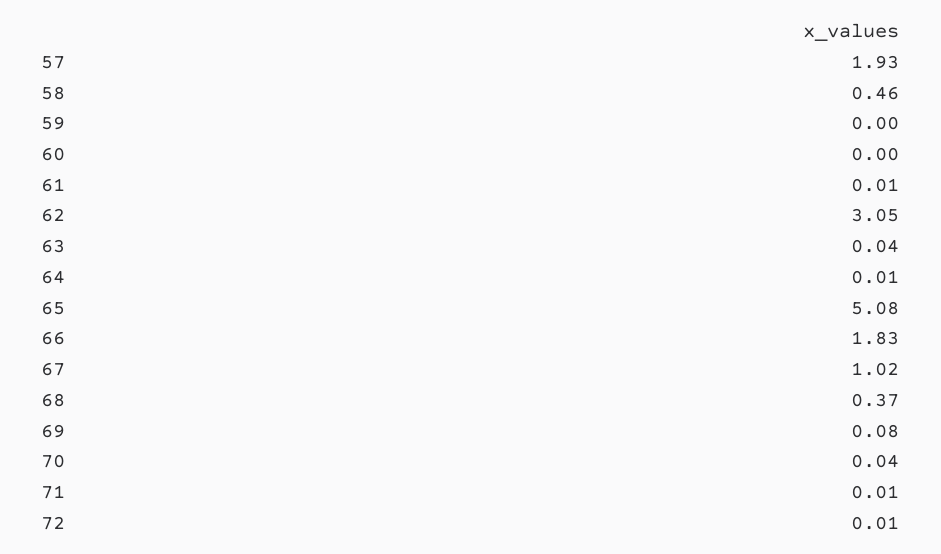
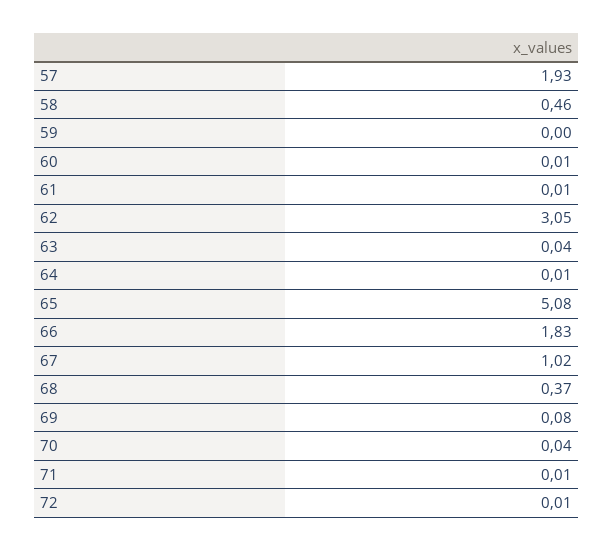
  {
    "57": 1.93,
    "58": 0.46,
    "59": 0,
-   "60": 0,
+   "60": 0.01,
    "61": 0.01,
    "62": 3.05,
    "63": 0.04,
    "64": 0.01,
    "65": 5.08,
    "66": 1.83,
    "67": 1.02,
    "68": 0.37,
    "69": 0.08,
    "70": 0.04,
    "71": 0.01,
    "72": 0.01
  }

